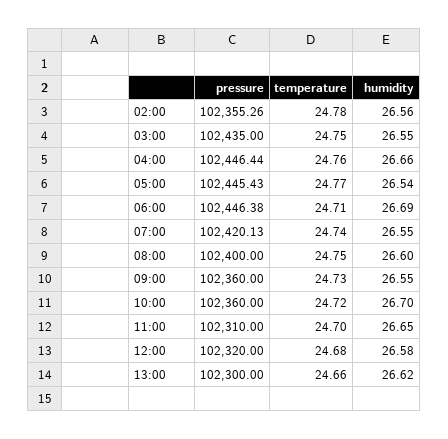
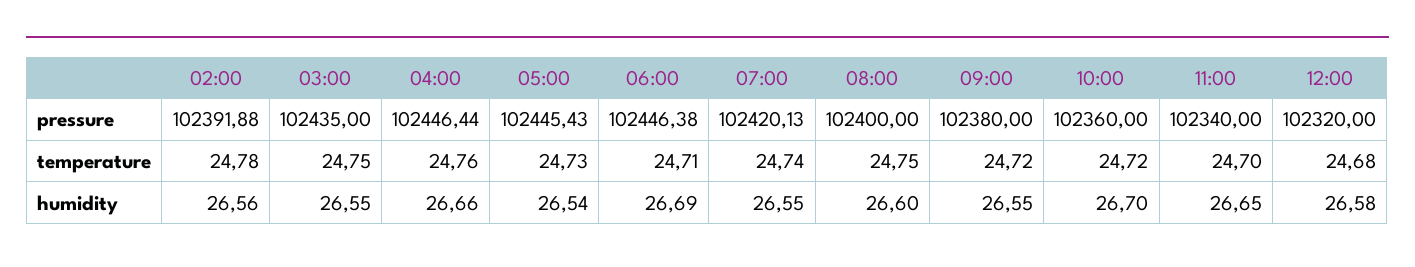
  {
    "pressure": {
-     "02:00": 102355.26,
+     "02:00": 102391.88,
      "03:00": 102435,
      "04:00": 102446.44,
      "05:00": 102445.43,
      "06:00": 102446.38,
      "07:00": 102420.13,
      "08:00": 102400,
-     "09:00": 102360,
+     "09:00": 102380,
      "10:00": 102360,
-     "11:00": 102310,
+     "11:00": 102340,
-     "12:00": 102320,
+     "12:00": 102320
-     "13:00": 102300
    },
    "temperature": {
      "02:00": 24.78,
      "03:00": 24.75,
      "04:00": 24.76,
-     "05:00": 24.77,
+     "05:00": 24.73,
      "06:00": 24.71,
      "07:00": 24.74,
      "08:00": 24.75,
-     "09:00": 24.73,
+     "09:00": 24.72,
      "10:00": 24.72,
      "11:00": 24.7,
-     "12:00": 24.68,
+     "12:00": 24.68
-     "13:00": 24.66
    },
    "humidity": {
      "02:00": 26.56,
      "03:00": 26.55,
      "04:00": 26.66,
      "05:00": 26.54,
      "06:00": 26.69,
      "07:00": 26.55,
      "08:00": 26.6,
      "09:00": 26.55,
      "10:00": 26.7,
      "11:00": 26.65,
-     "12:00": 26.58,
+     "12:00": 26.58
-     "13:00": 26.62
    }
  }

